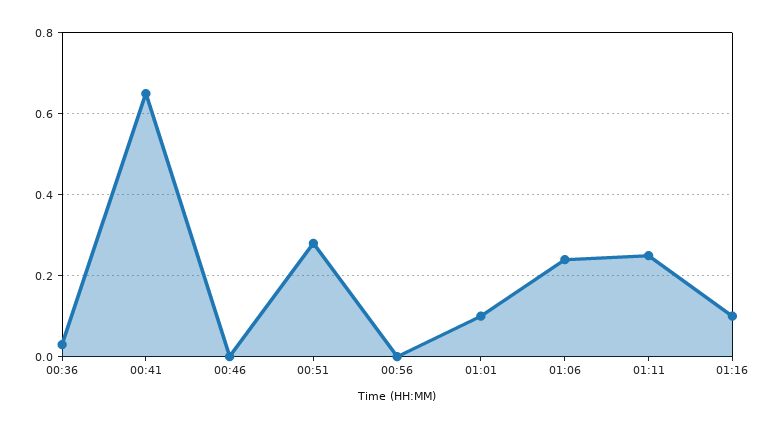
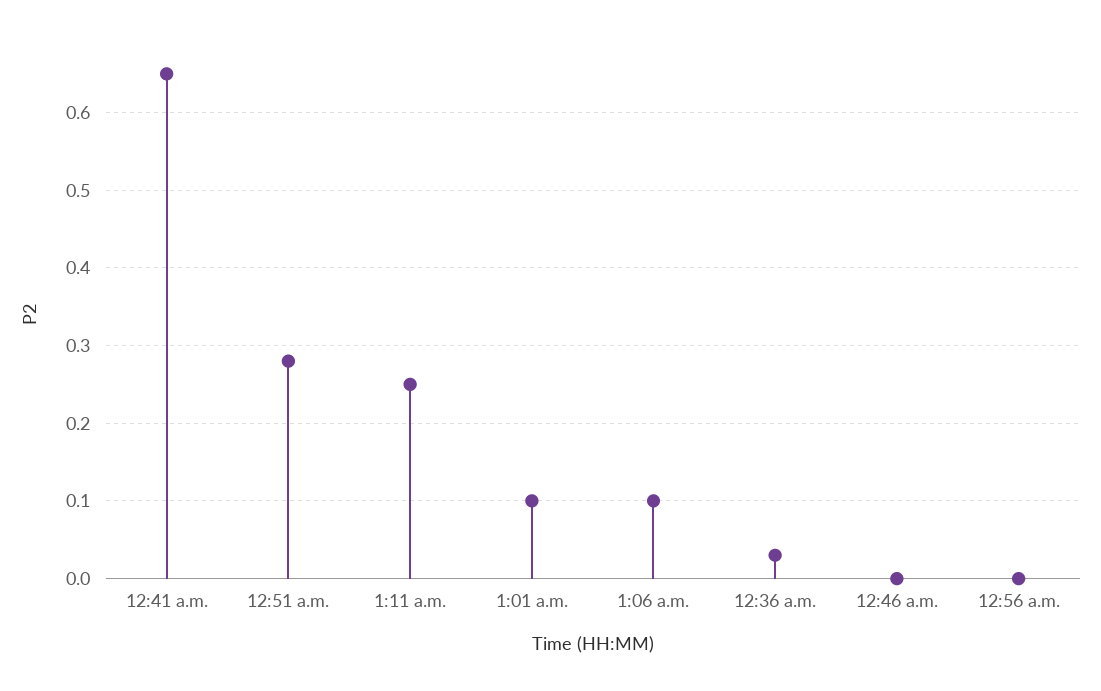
  {
    "00:36": 0.03,
    "00:41": 0.65,
    "00:46": 0,
    "00:51": 0.28,
    "00:56": 0,
    "01:01": 0.1,
-   "01:06": 0.25,
+   "01:06": 0.1,
-   "01:11": 0.25,
+   "01:11": 0.25
-   "01:16": 0.1
  }

